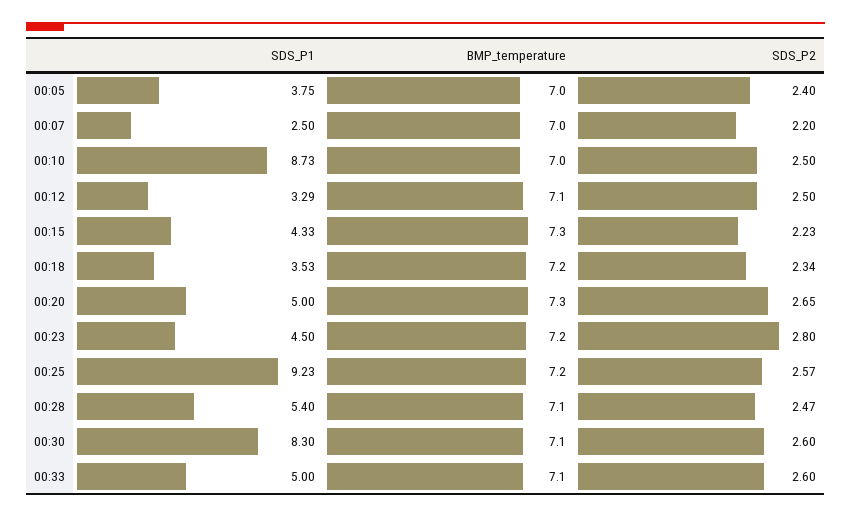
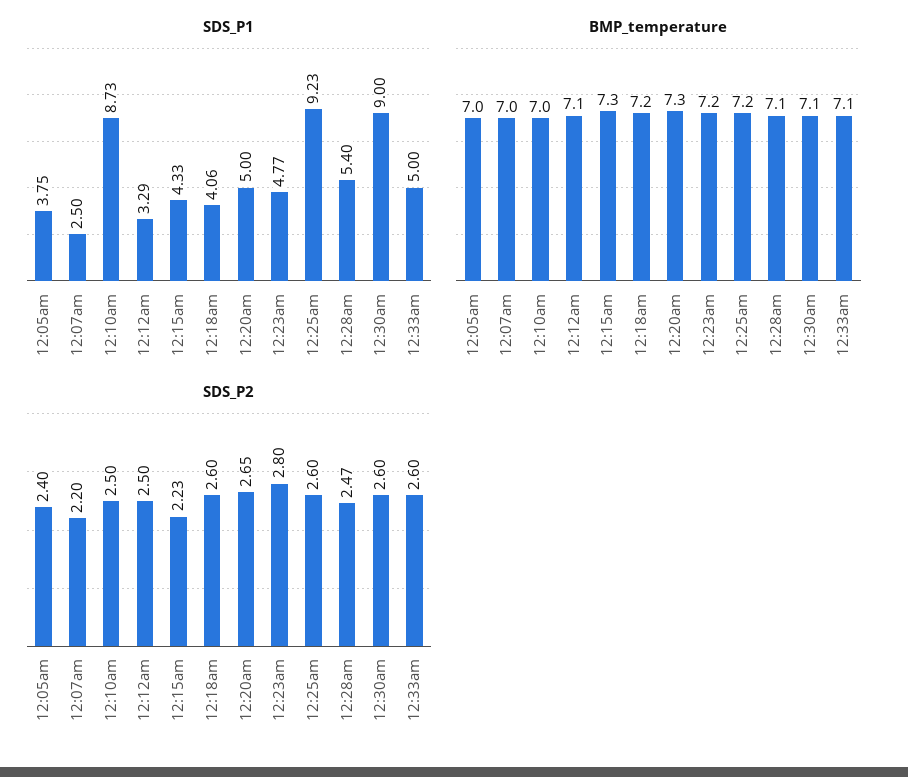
  {
    "SDS_P1": {
      "00:05": 3.75,
      "00:07": 2.5,
      "00:10": 8.73,
      "00:12": 3.29,
      "00:15": 4.33,
-     "00:18": 3.53,
+     "00:18": 4.06,
      "00:20": 5,
-     "00:23": 4.5,
+     "00:23": 4.77,
      "00:25": 9.23,
      "00:28": 5.4,
-     "00:30": 8.3,
+     "00:30": 9,
      "00:33": 5
    },
    "BMP_temperature": {
      "00:05": 7,
      "00:07": 7,
      "00:10": 7,
      "00:12": 7.1,
      "00:15": 7.3,
      "00:18": 7.2,
      "00:20": 7.3,
      "00:23": 7.2,
      "00:25": 7.2,
      "00:28": 7.1,
      "00:30": 7.1,
      "00:33": 7.1
    },
    "SDS_P2": {
      "00:05": 2.4,
      "00:07": 2.2,
      "00:10": 2.5,
      "00:12": 2.5,
      "00:15": 2.23,
-     "00:18": 2.34,
+     "00:18": 2.6,
      "00:20": 2.65,
      "00:23": 2.8,
-     "00:25": 2.57,
+     "00:25": 2.6,
      "00:28": 2.47,
      "00:30": 2.6,
      "00:33": 2.6
    }
  }

